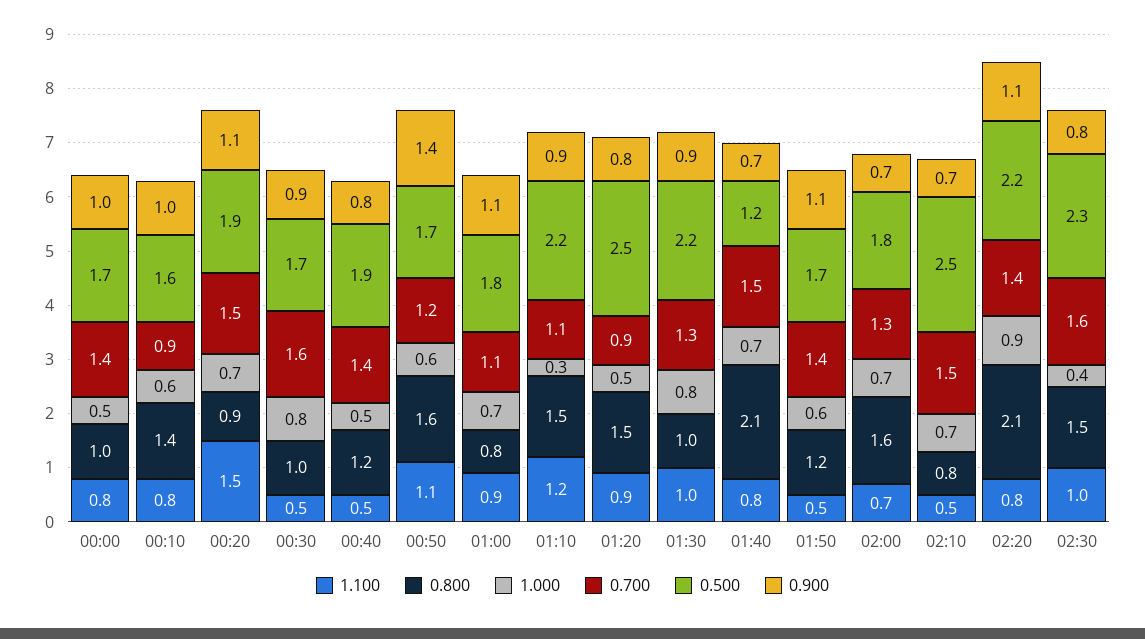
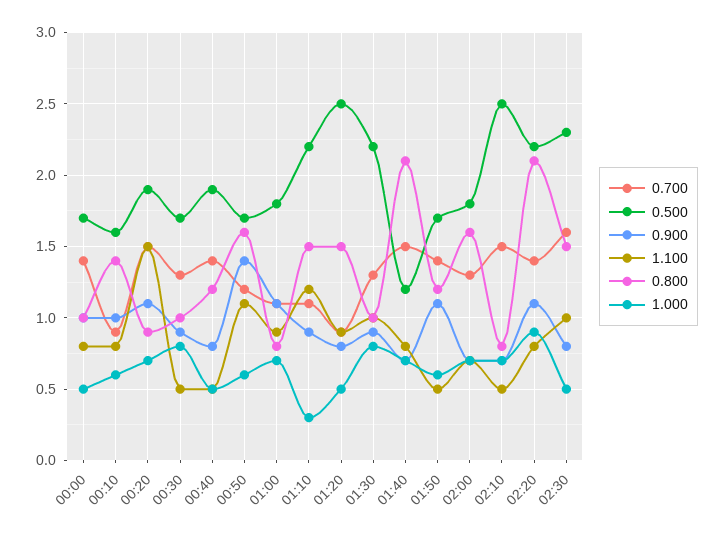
  {
    "1.100": {
      "00:00": 0.8,
      "00:10": 0.8,
      "00:20": 1.5,
      "00:30": 0.5,
      "00:40": 0.5,
      "00:50": 1.1,
      "01:00": 0.9,
      "01:10": 1.2,
      "01:20": 0.9,
      "01:30": 1,
      "01:40": 0.8,
      "01:50": 0.5,
      "02:00": 0.7,
      "02:10": 0.5,
      "02:20": 0.8,
      "02:30": 1
    },
    "0.800": {
      "00:00": 1,
      "00:10": 1.4,
      "00:20": 0.9,
      "00:30": 1,
      "00:40": 1.2,
      "00:50": 1.6,
      "01:00": 0.8,
      "01:10": 1.5,
      "01:20": 1.5,
      "01:30": 1,
      "01:40": 2.1,
      "01:50": 1.2,
      "02:00": 1.6,
      "02:10": 0.8,
      "02:20": 2.1,
      "02:30": 1.5
    },
    "1.000": {
      "00:00": 0.5,
      "00:10": 0.6,
      "00:20": 0.7,
      "00:30": 0.8,
      "00:40": 0.5,
      "00:50": 0.6,
      "01:00": 0.7,
      "01:10": 0.3,
      "01:20": 0.5,
      "01:30": 0.8,
      "01:40": 0.7,
      "01:50": 0.6,
      "02:00": 0.7,
      "02:10": 0.7,
      "02:20": 0.9,
-     "02:30": 0.4
+     "02:30": 0.5
    },
    "0.700": {
      "00:00": 1.4,
      "00:10": 0.9,
      "00:20": 1.5,
-     "00:30": 1.6,
+     "00:30": 1.3,
      "00:40": 1.4,
      "00:50": 1.2,
      "01:00": 1.1,
      "01:10": 1.1,
      "01:20": 0.9,
      "01:30": 1.3,
      "01:40": 1.5,
      "01:50": 1.4,
      "02:00": 1.3,
      "02:10": 1.5,
      "02:20": 1.4,
      "02:30": 1.6
    },
    "0.500": {
      "00:00": 1.7,
      "00:10": 1.6,
      "00:20": 1.9,
      "00:30": 1.7,
      "00:40": 1.9,
      "00:50": 1.7,
      "01:00": 1.8,
      "01:10": 2.2,
      "01:20": 2.5,
      "01:30": 2.2,
      "01:40": 1.2,
      "01:50": 1.7,
      "02:00": 1.8,
      "02:10": 2.5,
      "02:20": 2.2,
      "02:30": 2.3
    },
    "0.900": {
      "00:00": 1,
      "00:10": 1,
      "00:20": 1.1,
      "00:30": 0.9,
      "00:40": 0.8,
      "00:50": 1.4,
      "01:00": 1.1,
      "01:10": 0.9,
      "01:20": 0.8,
      "01:30": 0.9,
      "01:40": 0.7,
      "01:50": 1.1,
      "02:00": 0.7,
      "02:10": 0.7,
      "02:20": 1.1,
      "02:30": 0.8
    }
  }

